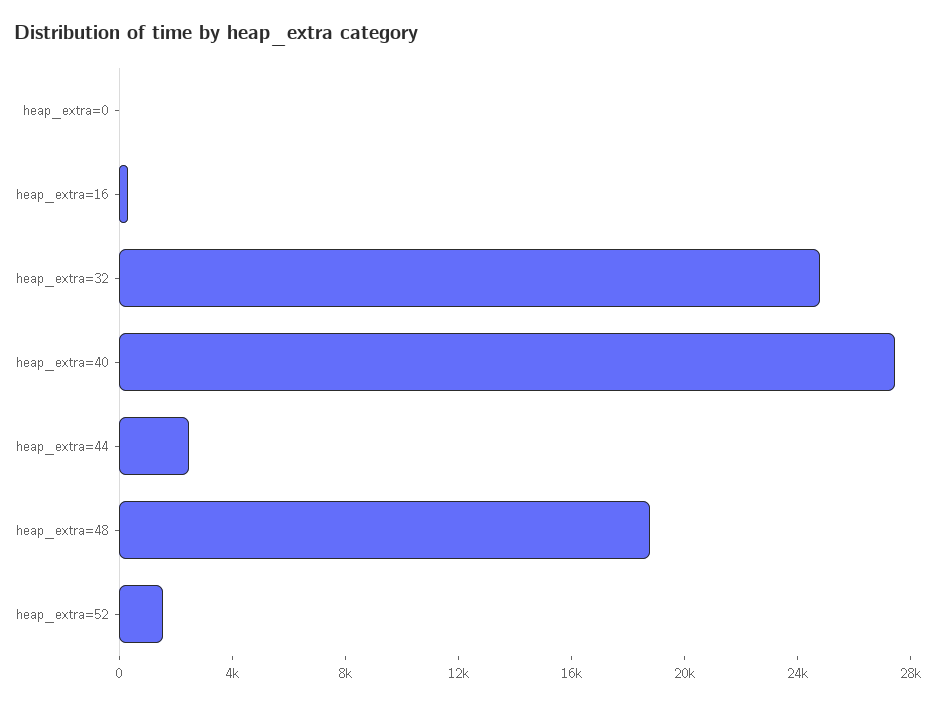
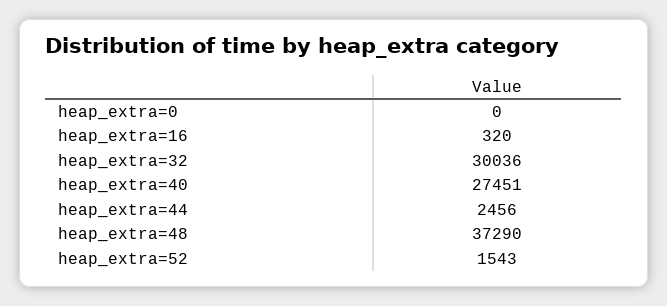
  {
    "heap_extra=0": 0,
    "heap_extra=16": 320,
-   "heap_extra=32": 25000,
+   "heap_extra=32": 30036,
    "heap_extra=40": 27451,
    "heap_extra=44": 2456,
-   "heap_extra=48": 19000,
+   "heap_extra=48": 37290,
    "heap_extra=52": 1543
  }

